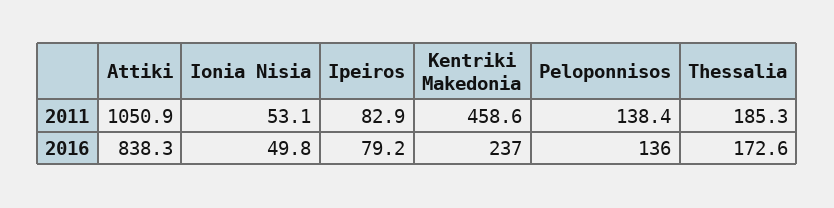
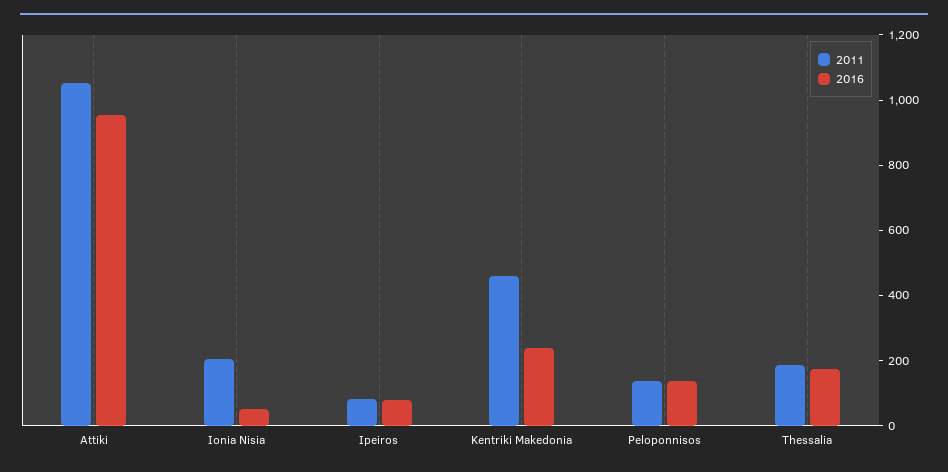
  {
    "2011": {
      "Attiki": 1050.9,
-     "Ionia Nisia": 53.1,
+     "Ionia Nisia": 200,
      "Ipeiros": 82.9,
      "Kentriki Makedonia": 458.6,
      "Peloponnisos": 138.4,
      "Thessalia": 185.3
    },
    "2016": {
-     "Attiki": 838.3,
+     "Attiki": 950,
      "Ionia Nisia": 49.8,
      "Ipeiros": 79.2,
      "Kentriki Makedonia": 237,
      "Peloponnisos": 136,
      "Thessalia": 172.6
    }
  }

